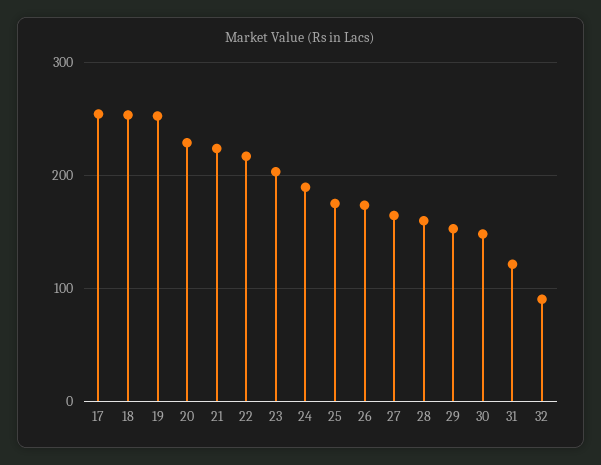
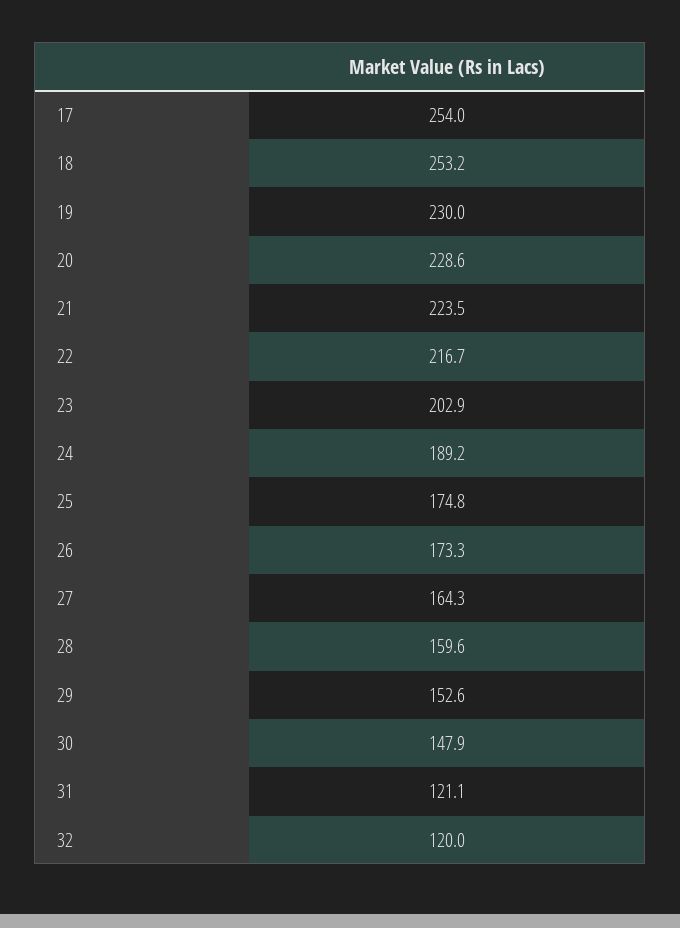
  {
    "17": 254,
    "18": 253.2,
-   "19": 250,
+   "19": 230,
    "20": 228.6,
    "21": 223.5,
    "22": 216.7,
    "23": 202.9,
    "24": 189.2,
    "25": 174.8,
    "26": 173.3,
    "27": 164.3,
    "28": 159.6,
    "29": 152.6,
    "30": 147.9,
    "31": 121.1,
-   "32": 90
+   "32": 120
  }

